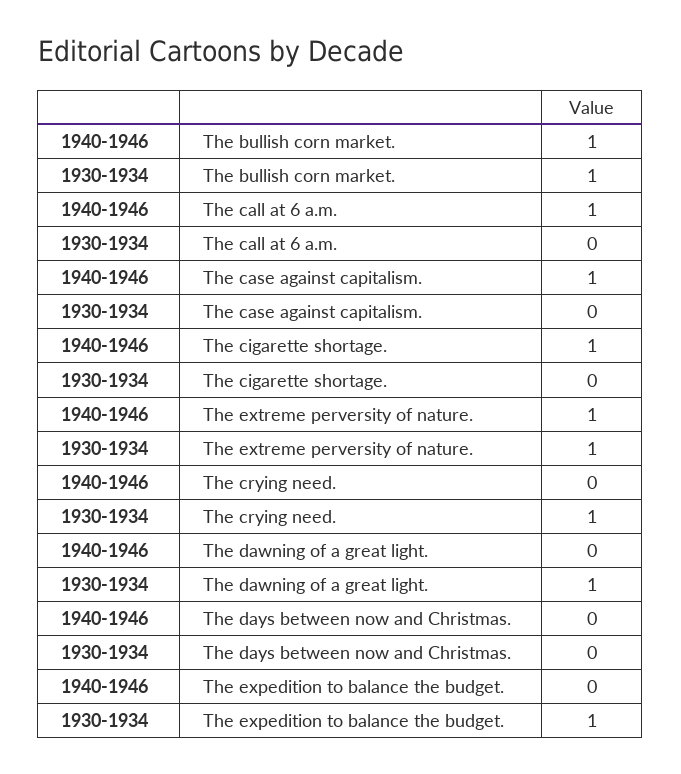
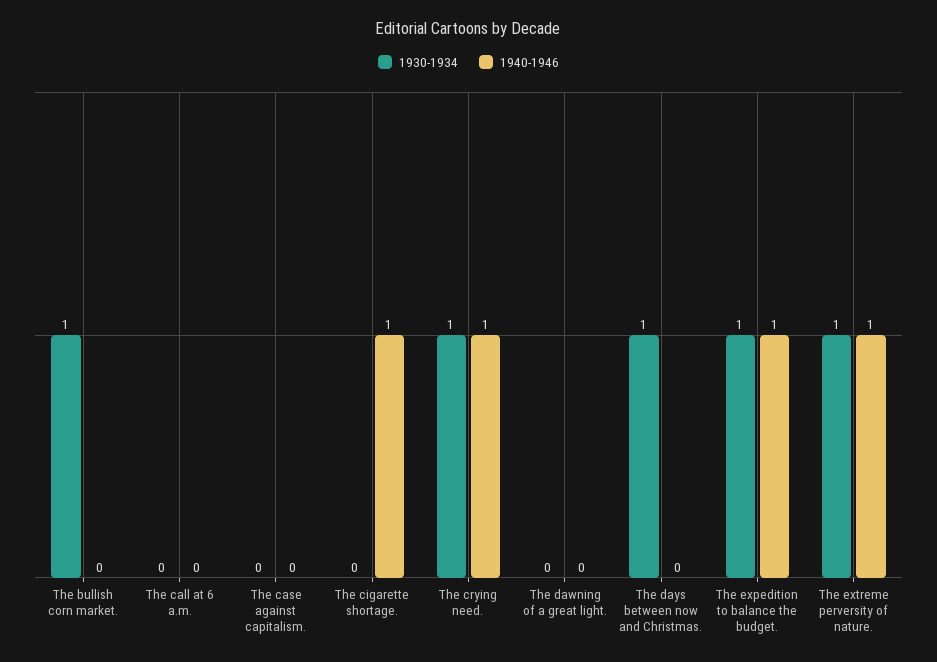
  {
    "1940-1946": {
-     "The bullish corn market.": 1,
+     "The bullish corn market.": 0,
-     "The call at 6 a.m.": 1,
+     "The call at 6 a.m.": 0,
-     "The case against capitalism.": 1,
+     "The case against capitalism.": 0,
      "The cigarette shortage.": 1,
      "The extreme perversity of nature.": 1,
-     "The crying need.": 0,
+     "The crying need.": 1,
      "The dawning of a great light.": 0,
      "The days between now and Christmas.": 0,
-     "The expedition to balance the budget.": 0
+     "The expedition to balance the budget.": 1
    },
    "1930-1934": {
      "The bullish corn market.": 1,
      "The call at 6 a.m.": 0,
      "The case against capitalism.": 0,
      "The cigarette shortage.": 0,
      "The extreme perversity of nature.": 1,
      "The crying need.": 1,
-     "The dawning of a great light.": 1,
+     "The dawning of a great light.": 0,
-     "The days between now and Christmas.": 0,
+     "The days between now and Christmas.": 1,
      "The expedition to balance the budget.": 1
    }
  }

